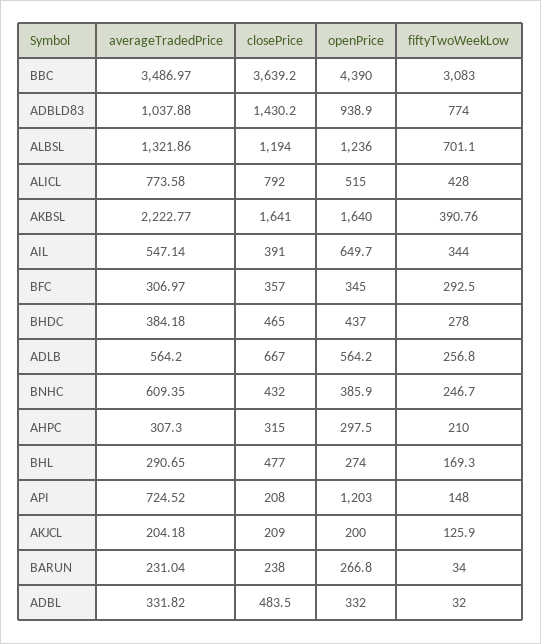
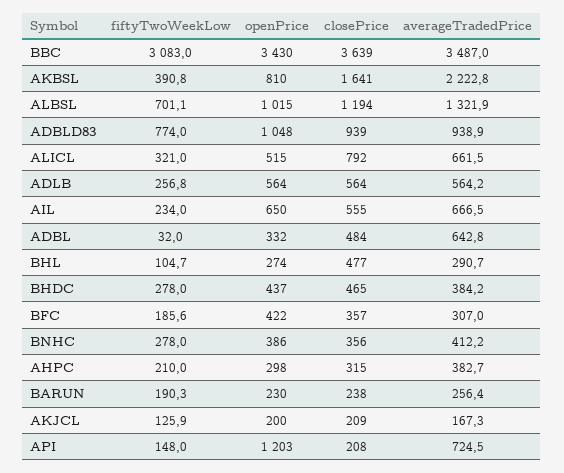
  {
    "averageTradedPrice": {
      "BBC": 3486.97,
-     "ADBLD83": 1037.88,
+     "ADBLD83": 938.9,
      "ALBSL": 1321.86,
-     "ALICL": 773.58,
+     "ALICL": 661.5,
      "AKBSL": 2222.77,
-     "AIL": 547.14,
+     "AIL": 666.5,
      "BFC": 306.97,
      "BHDC": 384.18,
      "ADLB": 564.2,
-     "BNHC": 609.35,
+     "BNHC": 412.2,
-     "AHPC": 307.3,
+     "AHPC": 382.7,
      "BHL": 290.65,
      "API": 724.52,
-     "AKJCL": 204.18,
+     "AKJCL": 167.3,
-     "BARUN": 231.04,
+     "BARUN": 256.4,
-     "ADBL": 331.82
+     "ADBL": 642.8
    },
    "closePrice": {
      "BBC": 3639.2,
-     "ADBLD83": 1430.2,
+     "ADBLD83": 939,
      "ALBSL": 1194,
      "ALICL": 792,
      "AKBSL": 1641,
-     "AIL": 391,
+     "AIL": 555,
      "BFC": 357,
      "BHDC": 465,
-     "ADLB": 667,
+     "ADLB": 564,
-     "BNHC": 432,
+     "BNHC": 356,
      "AHPC": 315,
      "BHL": 477,
      "API": 208,
      "AKJCL": 209,
      "BARUN": 238,
      "ADBL": 483.5
    },
    "openPrice": {
-     "BBC": 4390,
+     "BBC": 3430,
-     "ADBLD83": 938.9,
+     "ADBLD83": 1048,
-     "ALBSL": 1236,
+     "ALBSL": 1015,
      "ALICL": 515,
-     "AKBSL": 1640,
+     "AKBSL": 810,
      "AIL": 649.7,
-     "BFC": 345,
+     "BFC": 422,
      "BHDC": 437,
      "ADLB": 564.2,
      "BNHC": 385.9,
      "AHPC": 297.5,
      "BHL": 274,
      "API": 1203,
      "AKJCL": 200,
-     "BARUN": 266.8,
+     "BARUN": 230,
      "ADBL": 332
    },
    "fiftyTwoWeekLow": {
      "BBC": 3083,
      "ADBLD83": 774,
      "ALBSL": 701.1,
-     "ALICL": 428,
+     "ALICL": 321,
      "AKBSL": 390.76,
-     "AIL": 344,
+     "AIL": 234,
-     "BFC": 292.5,
+     "BFC": 185.6,
      "BHDC": 278,
      "ADLB": 256.8,
-     "BNHC": 246.7,
+     "BNHC": 278,
      "AHPC": 210,
-     "BHL": 169.3,
+     "BHL": 104.7,
      "API": 148,
      "AKJCL": 125.9,
-     "BARUN": 34,
+     "BARUN": 190.3,
      "ADBL": 32
    }
  }

